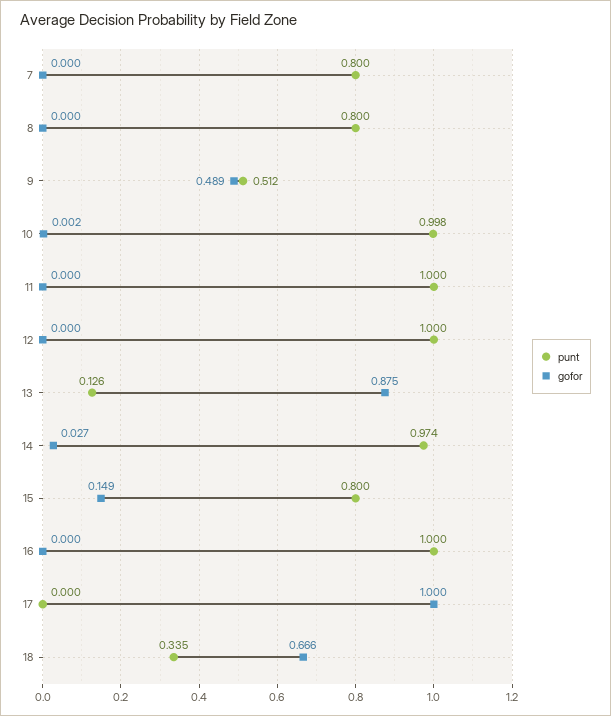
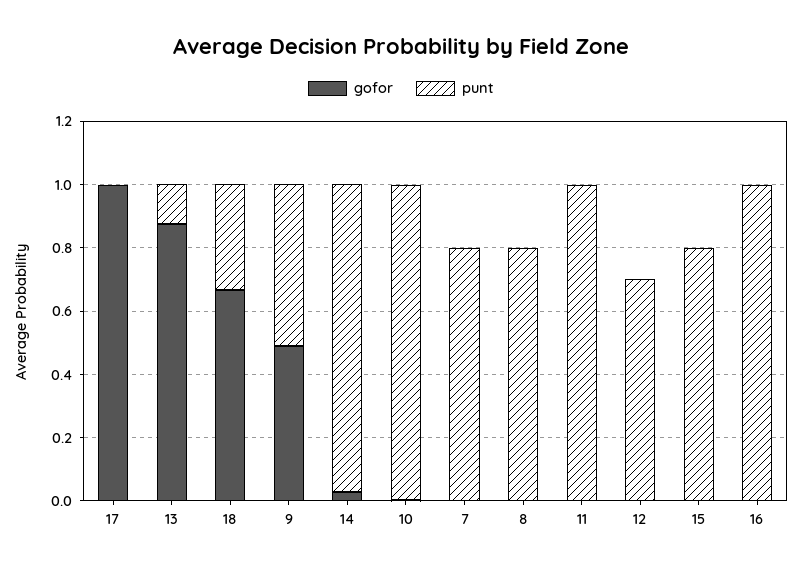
  {
    "punt": {
      "7": 0.8,
      "8": 0.8,
      "9": 0.512,
      "10": 0.998,
      "11": 1,
-     "12": 1,
+     "12": 0.7,
      "13": 0.126,
      "14": 0.974,
      "15": 0.8,
      "16": 1,
      "17": 0,
      "18": 0.335
    },
    "gofor": {
      "7": 0,
      "8": 0,
      "9": 0.489,
      "10": 0.002,
      "11": 0,
      "12": 0,
      "13": 0.875,
      "14": 0.027,
-     "15": 0.149,
+     "15": 0,
      "16": 0,
      "17": 1,
      "18": 0.666
    }
  }

